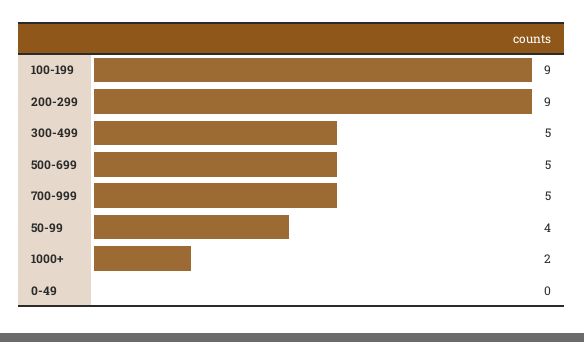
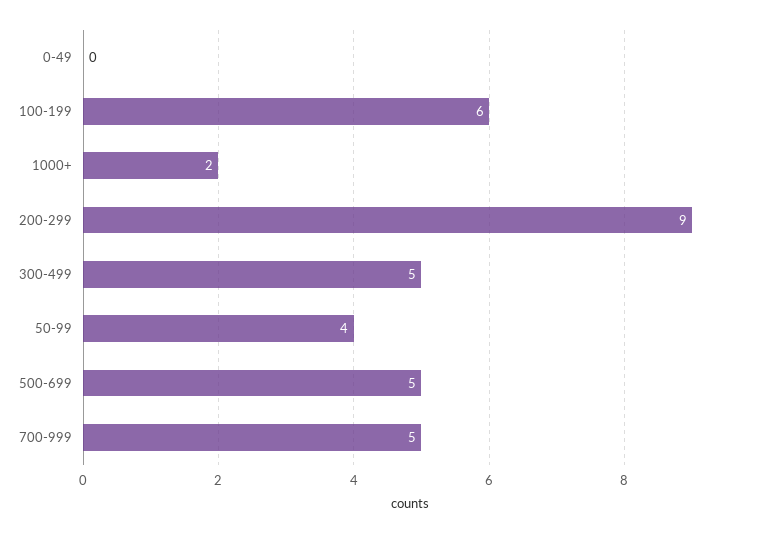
  {
-   "100-199": 9,
+   "100-199": 6,
    "200-299": 9,
    "300-499": 5,
    "500-699": 5,
    "700-999": 5,
    "50-99": 4,
    "1000+": 2,
    "0-49": 0
  }

